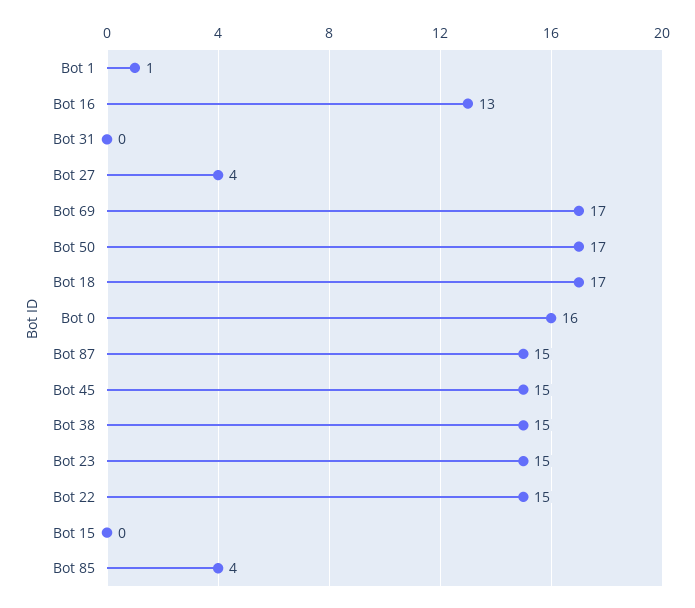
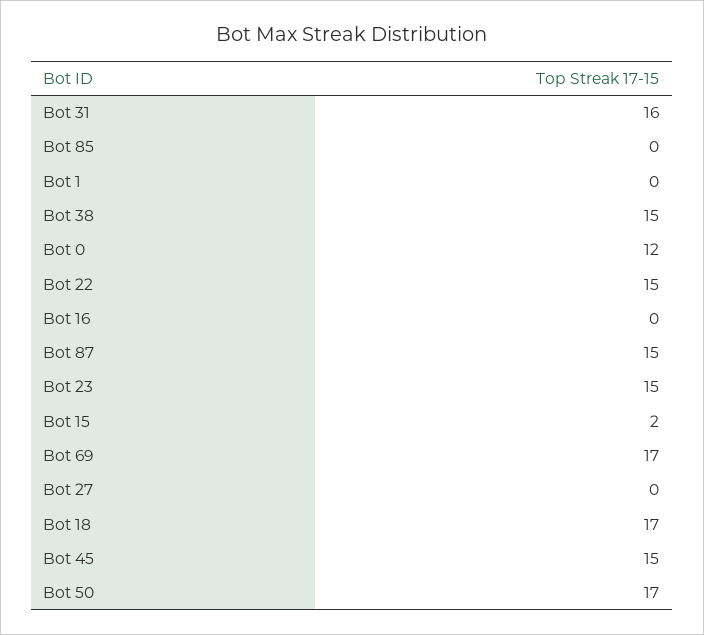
  {
-   "Bot 1": 1,
+   "Bot 1": 0,
-   "Bot 16": 13,
+   "Bot 16": 0,
-   "Bot 31": 0,
+   "Bot 31": 16,
-   "Bot 27": 4,
+   "Bot 27": 0,
    "Bot 69": 17,
    "Bot 50": 17,
    "Bot 18": 17,
-   "Bot 0": 16,
+   "Bot 0": 12,
    "Bot 87": 15,
    "Bot 45": 15,
    "Bot 38": 15,
    "Bot 23": 15,
    "Bot 22": 15,
-   "Bot 15": 0,
+   "Bot 15": 2,
-   "Bot 85": 4
+   "Bot 85": 0
  }

